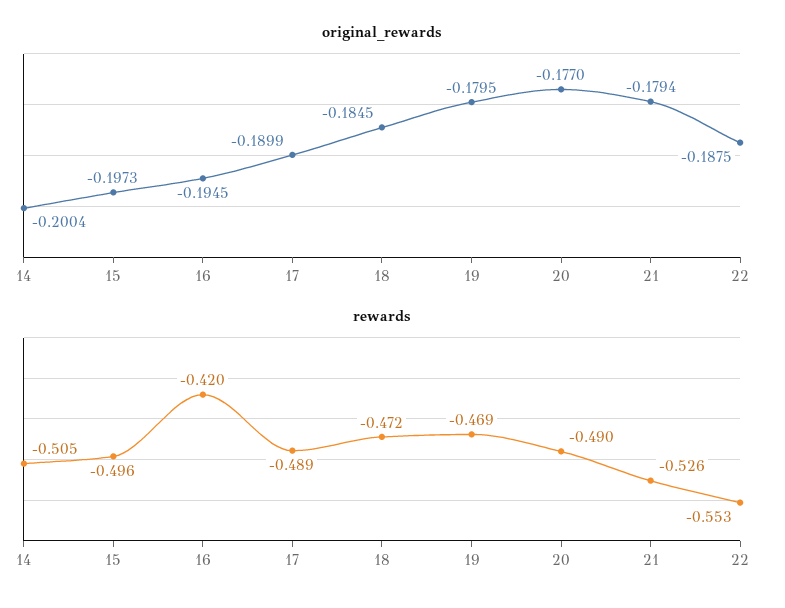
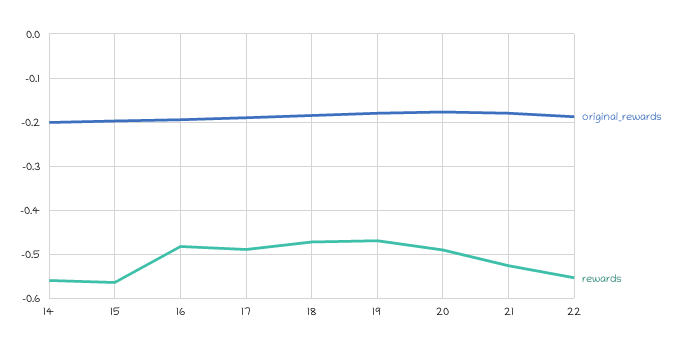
  {
    "original_rewards": {
      "14": -0.2004,
      "15": -0.1973,
      "16": -0.1945,
      "17": -0.1899,
      "18": -0.1845,
      "19": -0.1795,
      "20": -0.177,
      "21": -0.1794,
      "22": -0.1875
    },
    "rewards": {
-     "14": -0.505,
+     "14": -0.56,
-     "15": -0.496,
+     "15": -0.56,
-     "16": -0.42,
+     "16": -0.48,
      "17": -0.489,
      "18": -0.472,
      "19": -0.469,
      "20": -0.49,
      "21": -0.526,
      "22": -0.553
    }
  }

